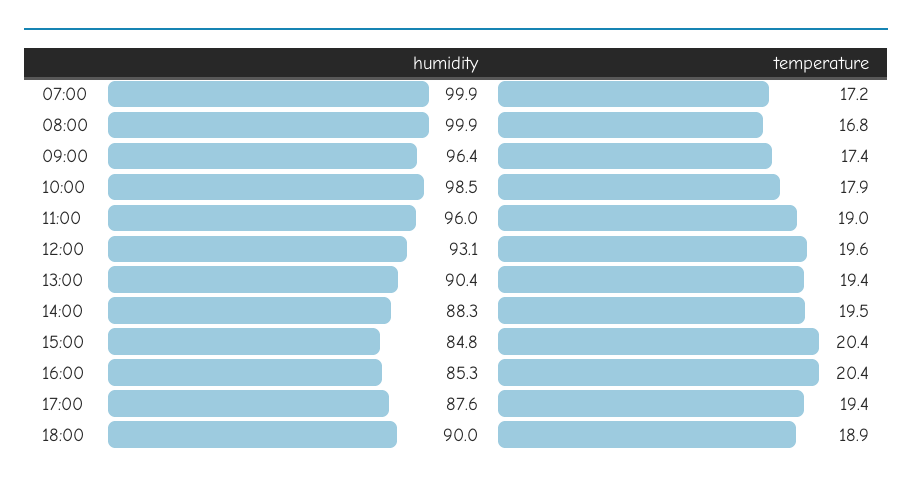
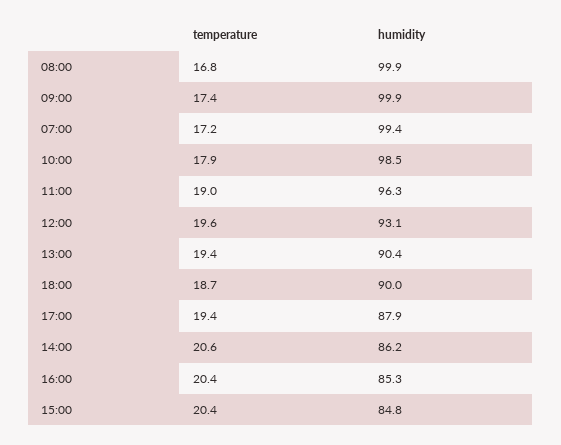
  {
    "humidity": {
-     "07:00": 99.9,
+     "07:00": 99.4,
      "08:00": 99.9,
-     "09:00": 96.4,
+     "09:00": 99.9,
      "10:00": 98.5,
-     "11:00": 96,
+     "11:00": 96.3,
      "12:00": 93.1,
      "13:00": 90.4,
-     "14:00": 88.3,
+     "14:00": 86.2,
      "15:00": 84.8,
      "16:00": 85.3,
-     "17:00": 87.6,
+     "17:00": 87.9,
      "18:00": 90
    },
    "temperature": {
      "07:00": 17.2,
      "08:00": 16.8,
      "09:00": 17.4,
      "10:00": 17.9,
      "11:00": 19,
      "12:00": 19.6,
      "13:00": 19.4,
-     "14:00": 19.5,
+     "14:00": 20.6,
      "15:00": 20.4,
      "16:00": 20.4,
      "17:00": 19.4,
-     "18:00": 18.9
+     "18:00": 18.7
    }
  }

